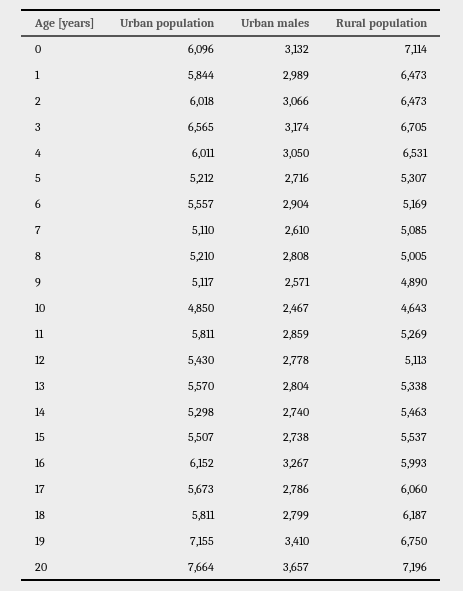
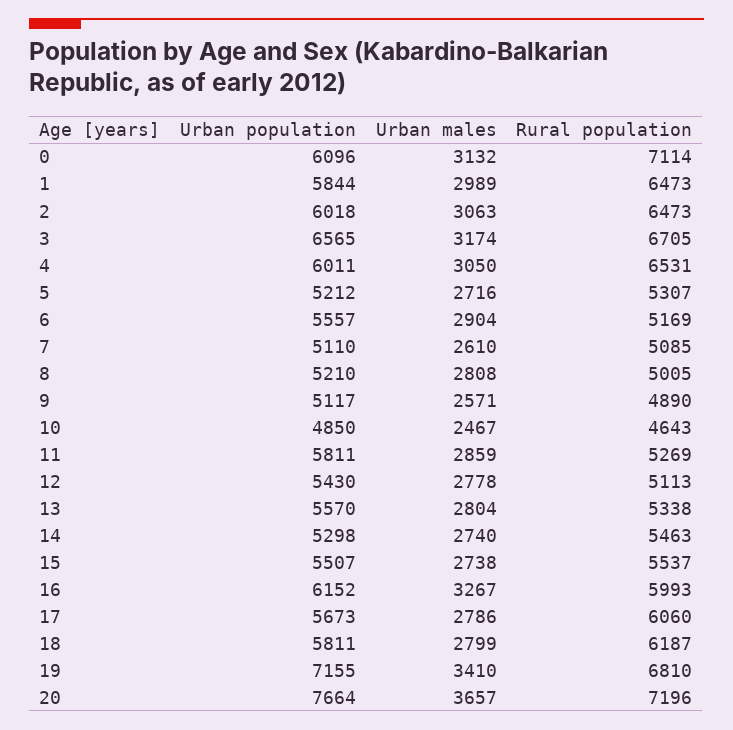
  {
    "Urban population": {
      "0": 6096,
      "1": 5844,
      "2": 6018,
      "3": 6565,
      "4": 6011,
      "5": 5212,
      "6": 5557,
      "7": 5110,
      "8": 5210,
      "9": 5117,
      "10": 4850,
      "11": 5811,
      "12": 5430,
      "13": 5570,
      "14": 5298,
      "15": 5507,
      "16": 6152,
      "17": 5673,
      "18": 5811,
      "19": 7155,
      "20": 7664
    },
    "Urban males": {
      "0": 3132,
      "1": 2989,
-     "2": 3066,
+     "2": 3063,
      "3": 3174,
      "4": 3050,
      "5": 2716,
      "6": 2904,
      "7": 2610,
      "8": 2808,
      "9": 2571,
      "10": 2467,
      "11": 2859,
      "12": 2778,
      "13": 2804,
      "14": 2740,
      "15": 2738,
      "16": 3267,
      "17": 2786,
      "18": 2799,
      "19": 3410,
      "20": 3657
    },
    "Rural population": {
      "0": 7114,
      "1": 6473,
      "2": 6473,
      "3": 6705,
      "4": 6531,
      "5": 5307,
      "6": 5169,
      "7": 5085,
      "8": 5005,
      "9": 4890,
      "10": 4643,
      "11": 5269,
      "12": 5113,
      "13": 5338,
      "14": 5463,
      "15": 5537,
      "16": 5993,
      "17": 6060,
      "18": 6187,
-     "19": 6750,
+     "19": 6810,
      "20": 7196
    }
  }

